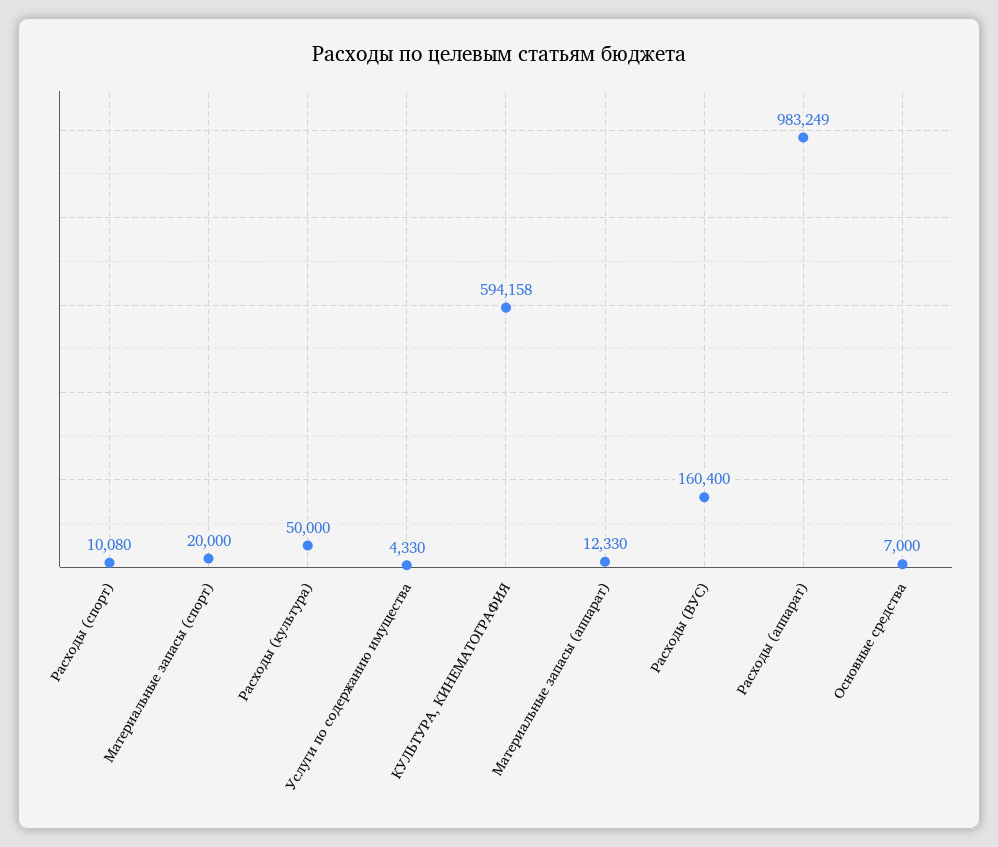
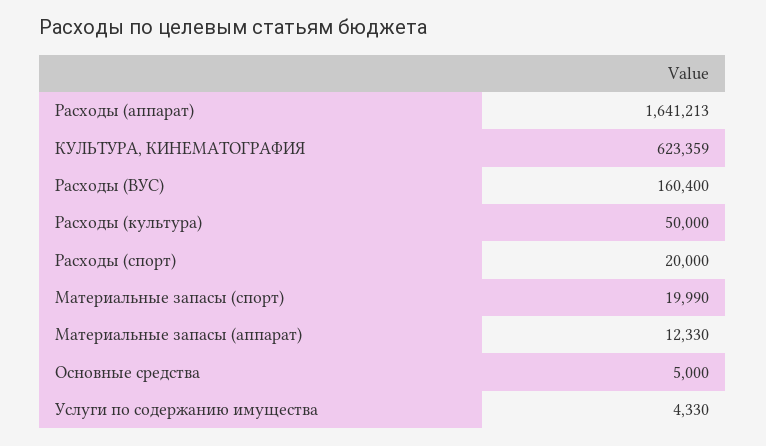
  {
-   "Расходы (спорт)": 10080,
+   "Расходы (спорт)": 20000,
-   "Материальные запасы (спорт)": 20000,
+   "Материальные запасы (спорт)": 19990,
    "Расходы (культура)": 50000,
    "Услуги по содержанию имущества": 4330,
-   "КУЛЬТУРА, КИНЕМАТОГРАФИЯ": 594158,
+   "КУЛЬТУРА, КИНЕМАТОГРАФИЯ": 623359,
    "Материальные запасы (аппарат)": 12330,
    "Расходы (ВУС)": 160400,
-   "Расходы (аппарат)": 983249,
+   "Расходы (аппарат)": 1641213,
-   "Основные средства": 7000
+   "Основные средства": 5000
  }

